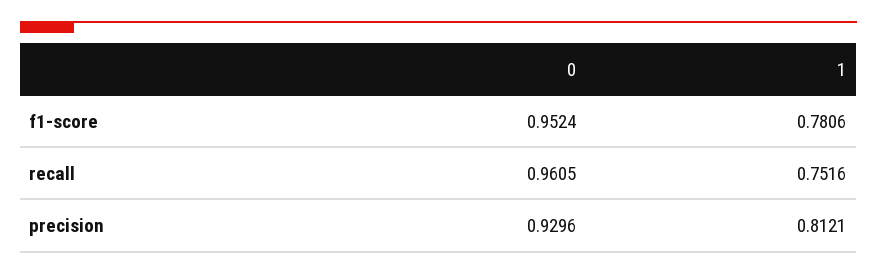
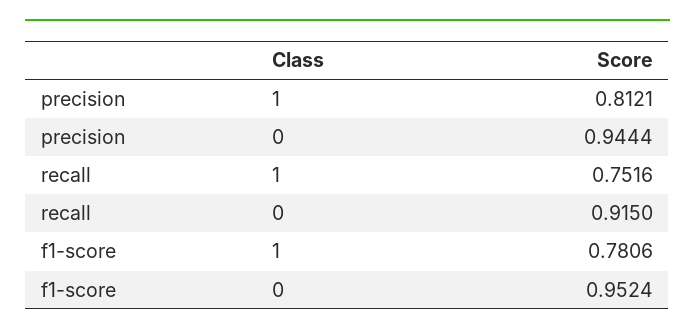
  {
    "0": {
      "f1-score": 0.9524,
-     "recall": 0.9605,
+     "recall": 0.915,
-     "precision": 0.9296
+     "precision": 0.9444
    },
    "1": {
      "f1-score": 0.7806,
      "recall": 0.7516,
      "precision": 0.8121
    }
  }

